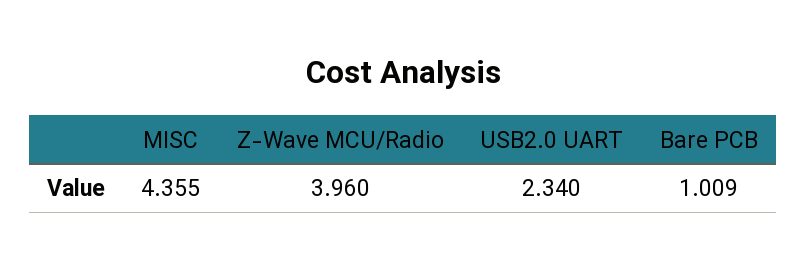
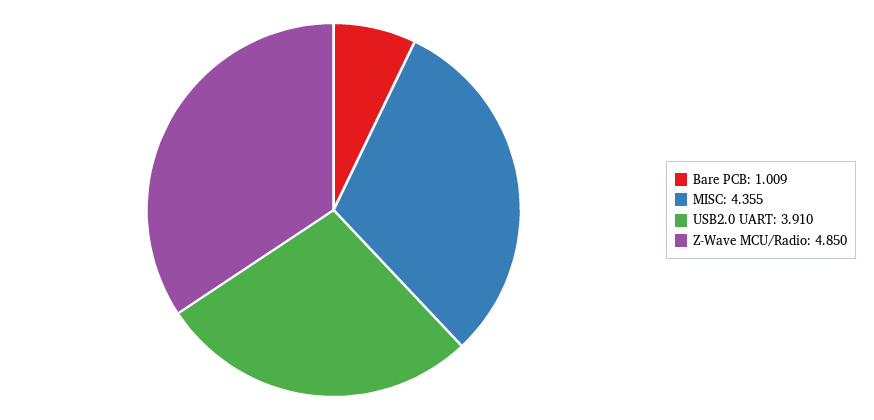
  {
    "MISC": 4.355,
-   "Z-Wave MCU/Radio": 3.96,
+   "Z-Wave MCU/Radio": 4.85,
-   "USB2.0 UART": 2.34,
+   "USB2.0 UART": 3.91,
    "Bare PCB": 1.009
  }

